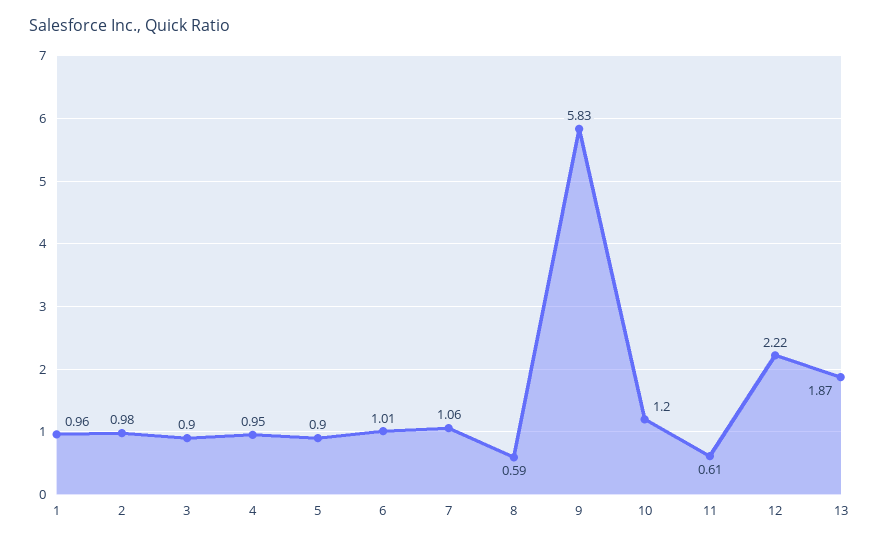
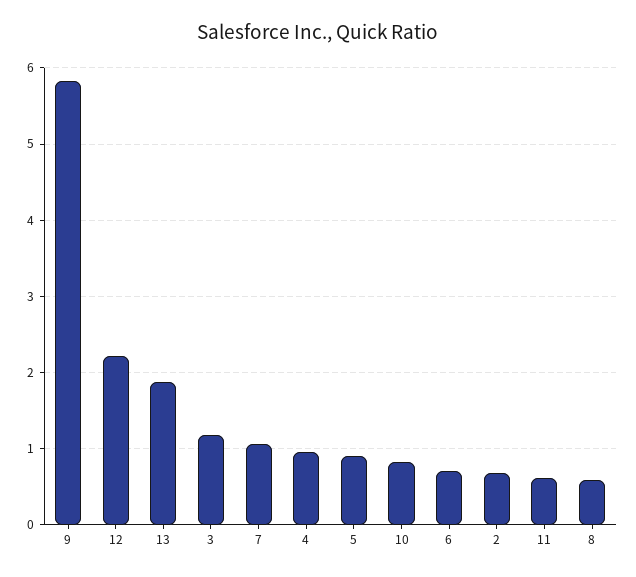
  {
-   "1": 0.96,
-   "2": 0.98,
+   "2": 0.7,
-   "3": 0.9,
+   "3": 1.2,
    "4": 0.95,
    "5": 0.9,
-   "6": 1.01,
+   "6": 0.7,
    "7": 1.06,
    "8": 0.59,
    "9": 5.83,
-   "10": 1.2,
+   "10": 0.8,
    "11": 0.61,
    "12": 2.22,
    "13": 1.87
  }

